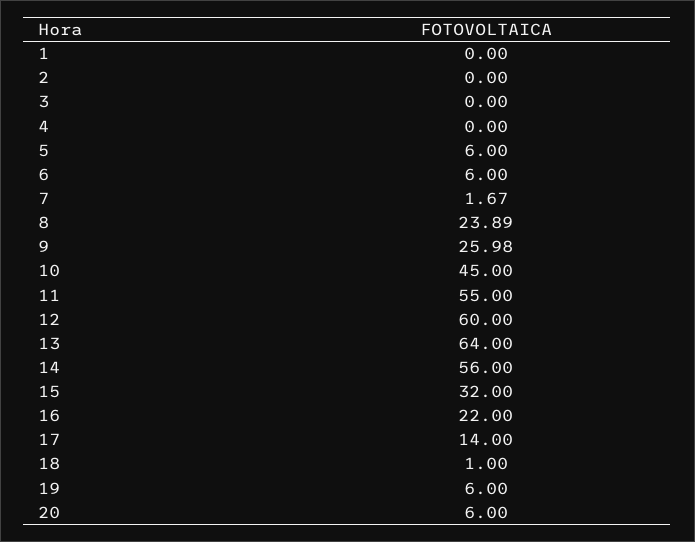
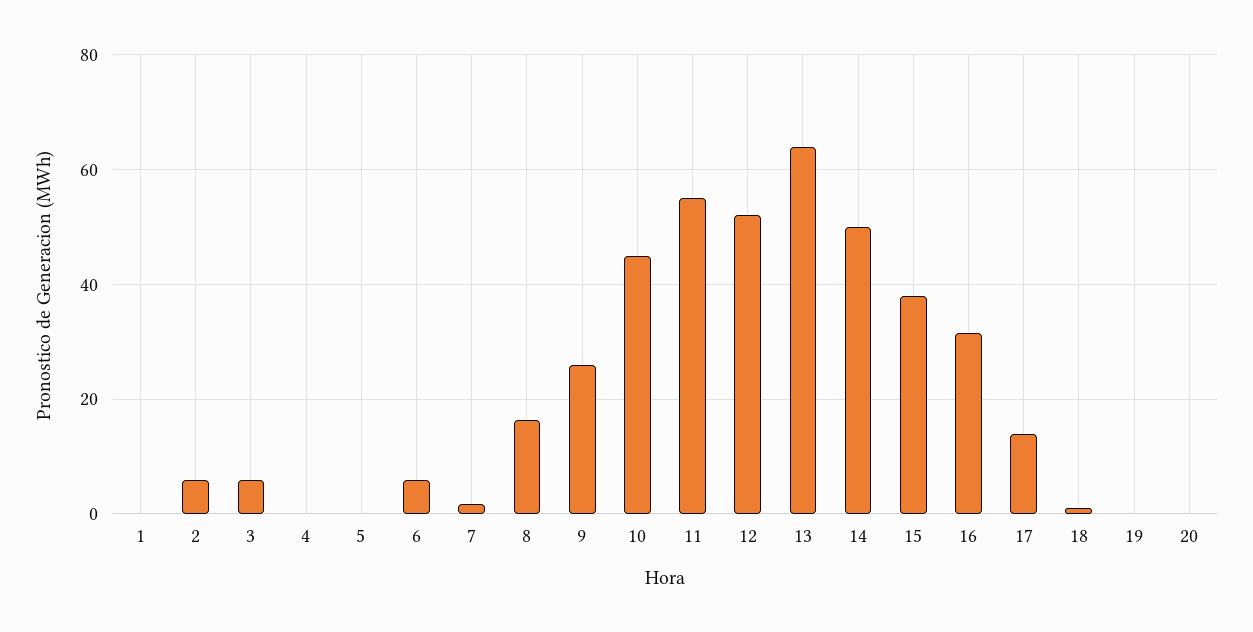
  {
    "1": 0,
-   "2": 0,
+   "2": 6,
-   "3": 0,
+   "3": 6,
    "4": 0,
-   "5": 6,
+   "5": 0,
    "6": 6,
    "7": 1.67,
-   "8": 23.89,
+   "8": 16,
    "9": 25.98,
    "10": 45,
    "11": 55,
-   "12": 60,
+   "12": 52,
    "13": 64,
-   "14": 56,
+   "14": 50,
-   "15": 32,
+   "15": 38,
-   "16": 22,
+   "16": 32,
    "17": 14,
    "18": 1,
-   "19": 6,
+   "19": 0,
-   "20": 6
+   "20": 0
  }

